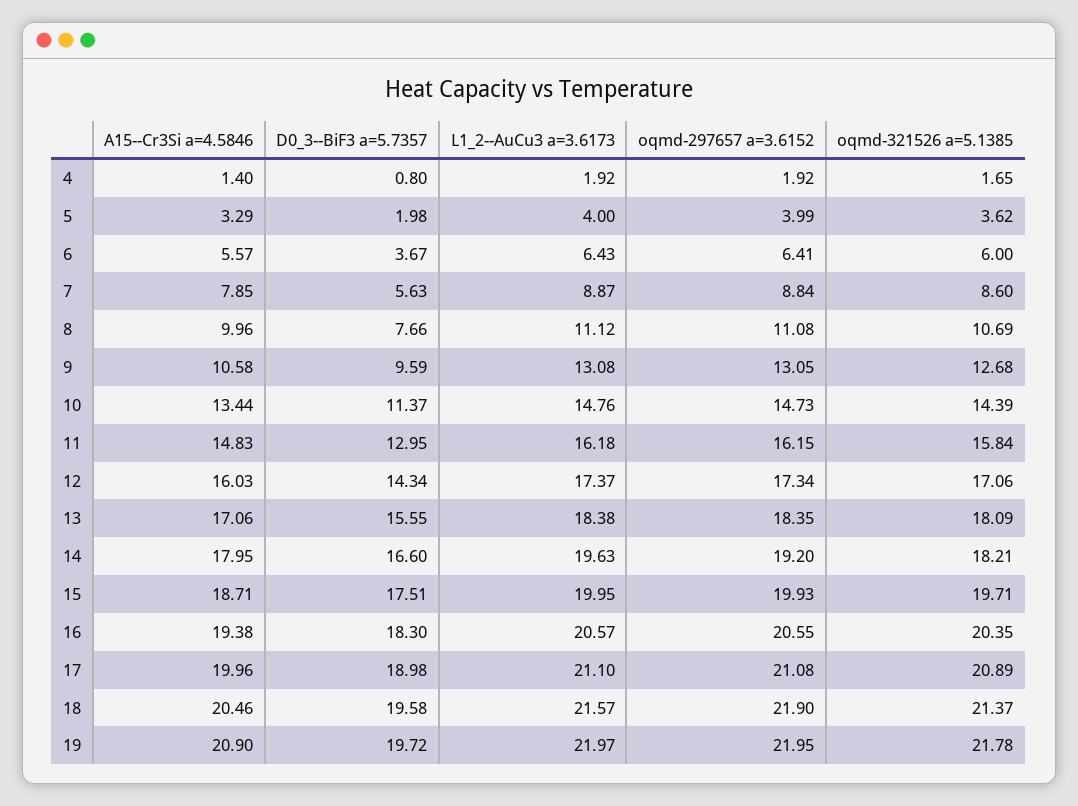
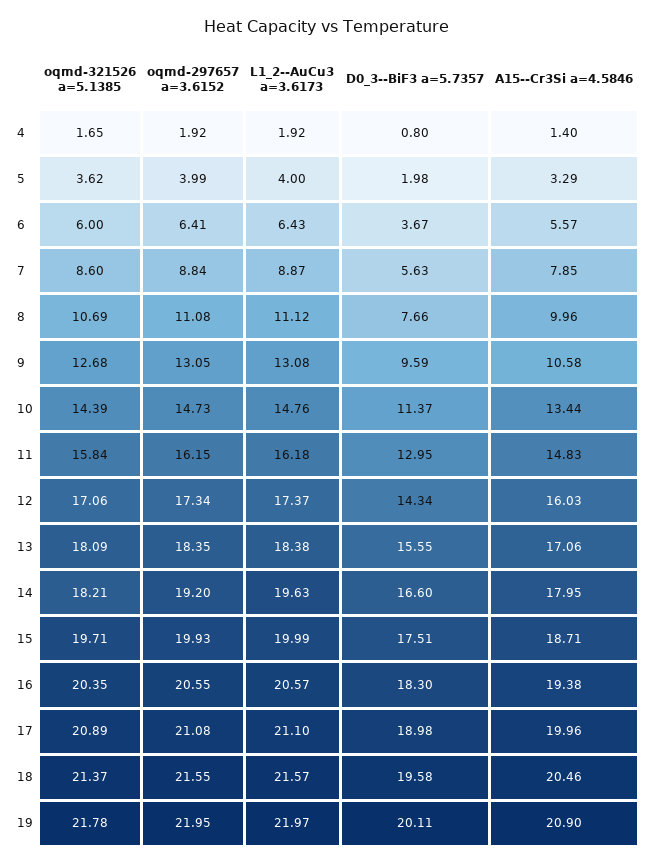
  {
    "A15--Cr3Si a=4.5846": {
      "4": 1.4,
      "5": 3.29,
      "6": 5.57,
      "7": 7.85,
      "8": 9.96,
      "9": 10.58,
      "10": 13.44,
      "11": 14.83,
      "12": 16.03,
      "13": 17.06,
      "14": 17.95,
      "15": 18.71,
      "16": 19.38,
      "17": 19.96,
      "18": 20.46,
      "19": 20.9
    },
    "D0_3--BiF3 a=5.7357": {
      "4": 0.8,
      "5": 1.98,
      "6": 3.67,
      "7": 5.63,
      "8": 7.66,
      "9": 9.59,
      "10": 11.37,
      "11": 12.95,
      "12": 14.34,
      "13": 15.55,
      "14": 16.6,
      "15": 17.51,
      "16": 18.3,
      "17": 18.98,
      "18": 19.58,
-     "19": 19.72
+     "19": 20.11
    },
    "L1_2--AuCu3 a=3.6173": {
      "4": 1.92,
      "5": 4,
      "6": 6.43,
      "7": 8.87,
      "8": 11.12,
      "9": 13.08,
      "10": 14.76,
      "11": 16.18,
      "12": 17.37,
      "13": 18.38,
      "14": 19.63,
-     "15": 19.95,
+     "15": 19.99,
      "16": 20.57,
      "17": 21.1,
      "18": 21.57,
      "19": 21.97
    },
    "oqmd-297657 a=3.6152": {
      "4": 1.92,
      "5": 3.99,
      "6": 6.41,
      "7": 8.84,
      "8": 11.08,
      "9": 13.05,
      "10": 14.73,
      "11": 16.15,
      "12": 17.34,
      "13": 18.35,
      "14": 19.2,
      "15": 19.93,
      "16": 20.55,
      "17": 21.08,
-     "18": 21.9,
+     "18": 21.55,
      "19": 21.95
    },
    "oqmd-321526 a=5.1385": {
      "4": 1.65,
      "5": 3.62,
      "6": 6,
      "7": 8.6,
      "8": 10.69,
      "9": 12.68,
      "10": 14.39,
      "11": 15.84,
      "12": 17.06,
      "13": 18.09,
      "14": 18.21,
      "15": 19.71,
      "16": 20.35,
      "17": 20.89,
      "18": 21.37,
      "19": 21.78
    }
  }

